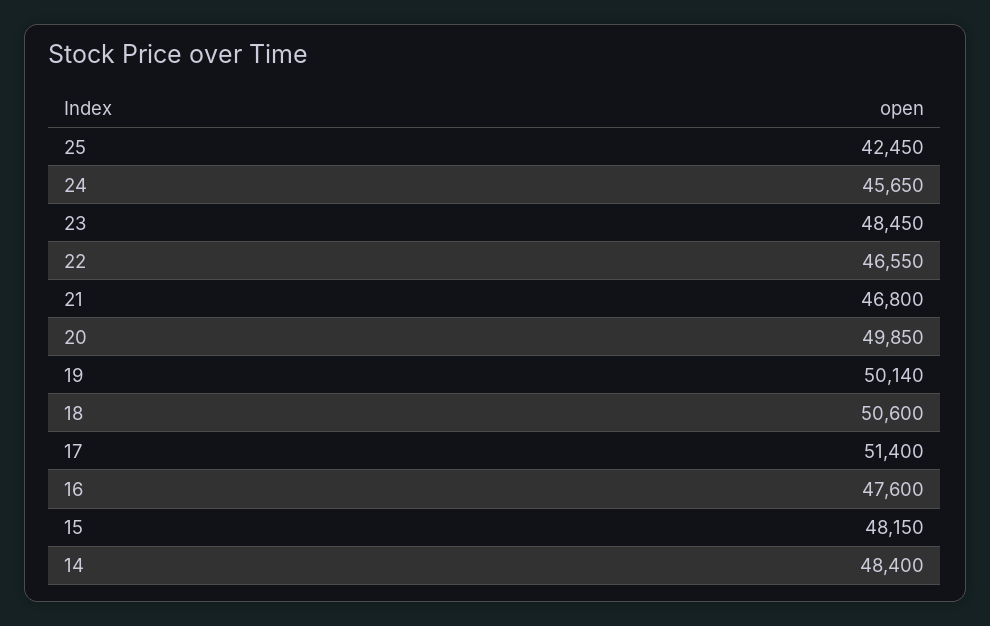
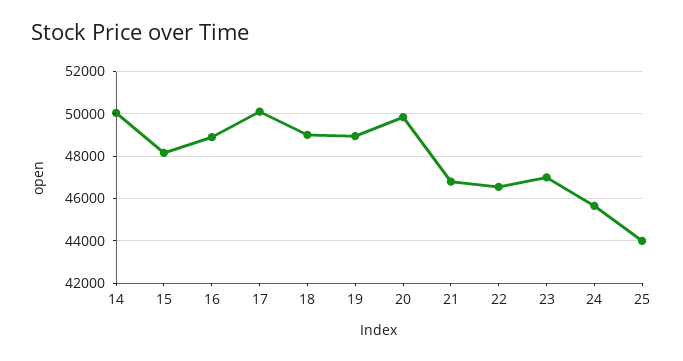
  {
-   "25": 42450,
+   "25": 44000,
    "24": 45650,
-   "23": 48450,
+   "23": 47000,
    "22": 46550,
    "21": 46800,
    "20": 49850,
-   "19": 50140,
+   "19": 49000,
-   "18": 50600,
+   "18": 49000,
-   "17": 51400,
+   "17": 50000,
-   "16": 47600,
+   "16": 49000,
    "15": 48150,
-   "14": 48400
+   "14": 50000
  }

